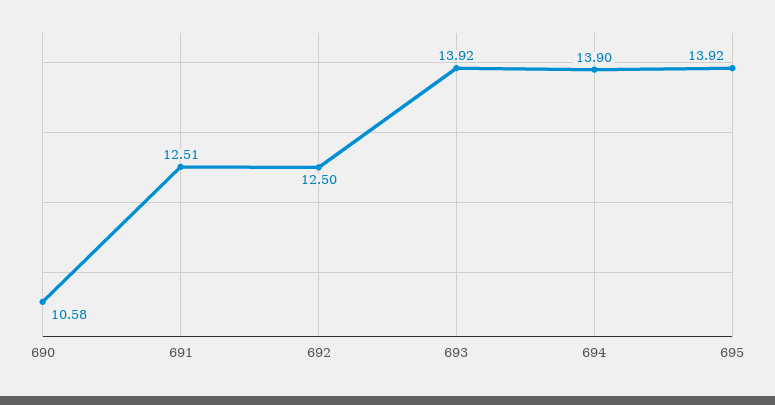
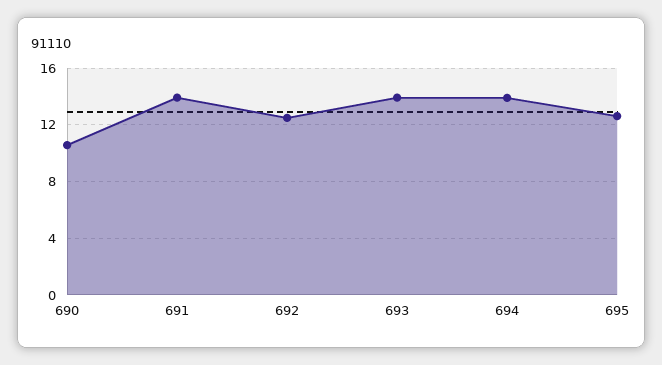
  {
    "690": 10.58,
-   "691": 12.51,
+   "691": 14,
    "692": 12.5,
    "693": 13.92,
    "694": 13.9,
-   "695": 13.92
+   "695": 12.5
  }

